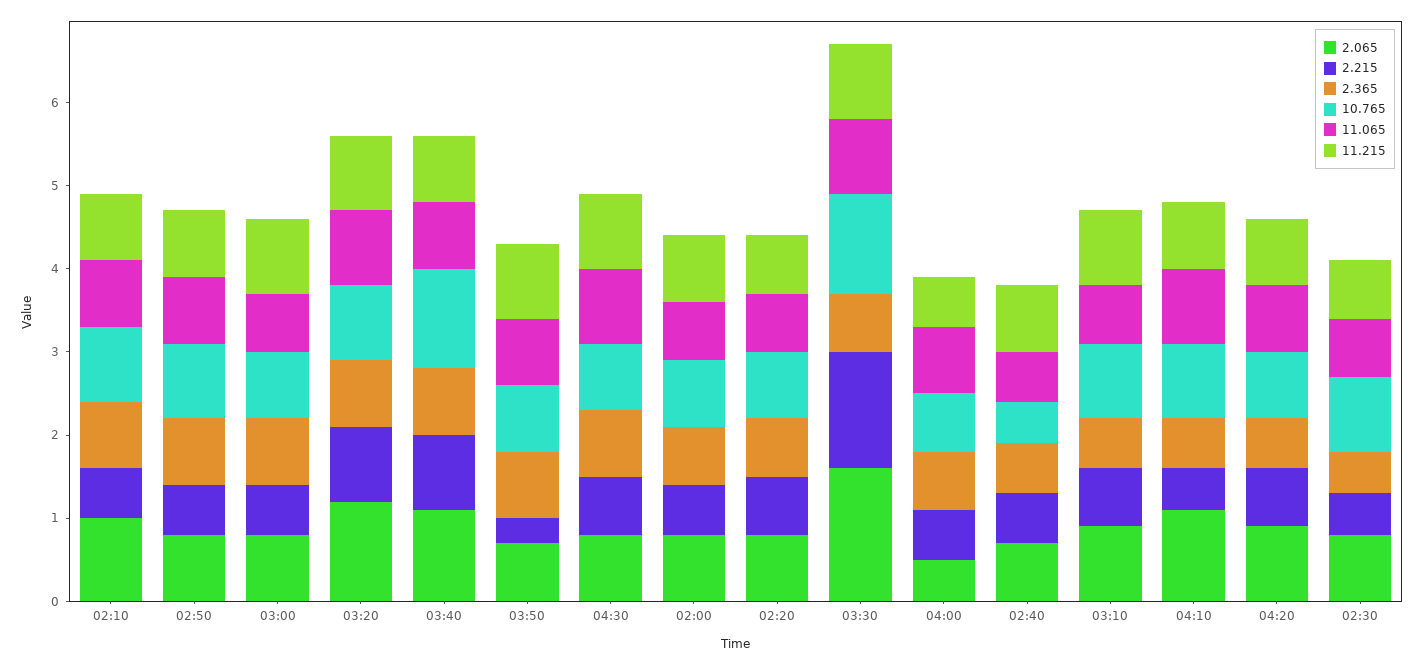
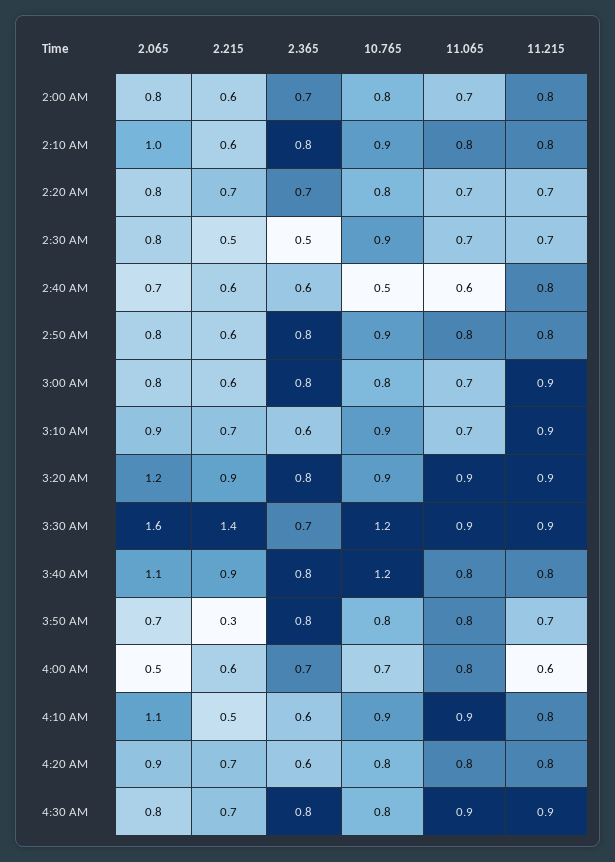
  {
    "2.065": {
      "02:10": 1,
      "02:50": 0.8,
      "03:00": 0.8,
      "03:20": 1.2,
      "03:40": 1.1,
      "03:50": 0.7,
      "04:30": 0.8,
      "02:00": 0.8,
      "02:20": 0.8,
      "03:30": 1.6,
      "04:00": 0.5,
      "02:40": 0.7,
      "03:10": 0.9,
      "04:10": 1.1,
      "04:20": 0.9,
      "02:30": 0.8
    },
    "2.215": {
      "02:10": 0.6,
      "02:50": 0.6,
      "03:00": 0.6,
      "03:20": 0.9,
      "03:40": 0.9,
      "03:50": 0.3,
      "04:30": 0.7,
      "02:00": 0.6,
      "02:20": 0.7,
      "03:30": 1.4,
      "04:00": 0.6,
      "02:40": 0.6,
      "03:10": 0.7,
      "04:10": 0.5,
      "04:20": 0.7,
      "02:30": 0.5
    },
    "2.365": {
      "02:10": 0.8,
      "02:50": 0.8,
      "03:00": 0.8,
      "03:20": 0.8,
      "03:40": 0.8,
      "03:50": 0.8,
      "04:30": 0.8,
      "02:00": 0.7,
      "02:20": 0.7,
      "03:30": 0.7,
      "04:00": 0.7,
      "02:40": 0.6,
      "03:10": 0.6,
      "04:10": 0.6,
      "04:20": 0.6,
      "02:30": 0.5
    },
    "10.765": {
      "02:10": 0.9,
      "02:50": 0.9,
      "03:00": 0.8,
      "03:20": 0.9,
      "03:40": 1.2,
      "03:50": 0.8,
      "04:30": 0.8,
      "02:00": 0.8,
      "02:20": 0.8,
      "03:30": 1.2,
      "04:00": 0.7,
      "02:40": 0.5,
      "03:10": 0.9,
      "04:10": 0.9,
      "04:20": 0.8,
      "02:30": 0.9
    },
    "11.065": {
      "02:10": 0.8,
      "02:50": 0.8,
      "03:00": 0.7,
      "03:20": 0.9,
      "03:40": 0.8,
      "03:50": 0.8,
      "04:30": 0.9,
      "02:00": 0.7,
      "02:20": 0.7,
      "03:30": 0.9,
      "04:00": 0.8,
      "02:40": 0.6,
      "03:10": 0.7,
      "04:10": 0.9,
      "04:20": 0.8,
      "02:30": 0.7
    },
    "11.215": {
      "02:10": 0.8,
      "02:50": 0.8,
      "03:00": 0.9,
      "03:20": 0.9,
      "03:40": 0.8,
-     "03:50": 0.9,
+     "03:50": 0.7,
      "04:30": 0.9,
      "02:00": 0.8,
      "02:20": 0.7,
      "03:30": 0.9,
      "04:00": 0.6,
      "02:40": 0.8,
      "03:10": 0.9,
      "04:10": 0.8,
      "04:20": 0.8,
      "02:30": 0.7
    }
  }

